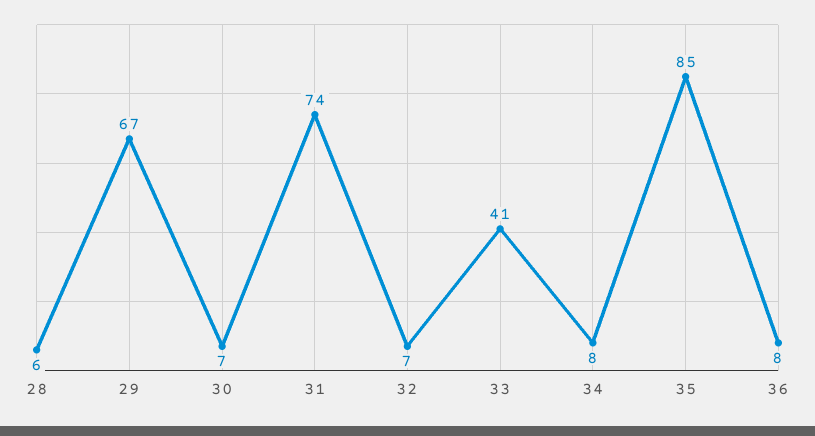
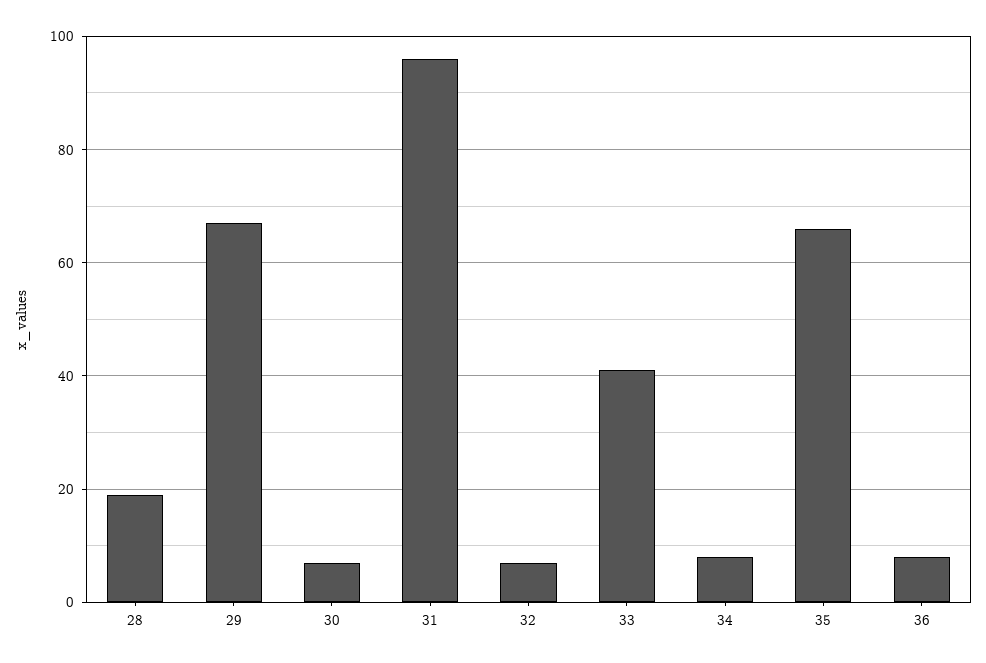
  {
-   "28": 6,
+   "28": 20,
    "29": 67,
    "30": 7,
-   "31": 74,
+   "31": 95,
    "32": 7,
    "33": 41,
    "34": 8,
-   "35": 85,
+   "35": 65,
    "36": 8
  }

